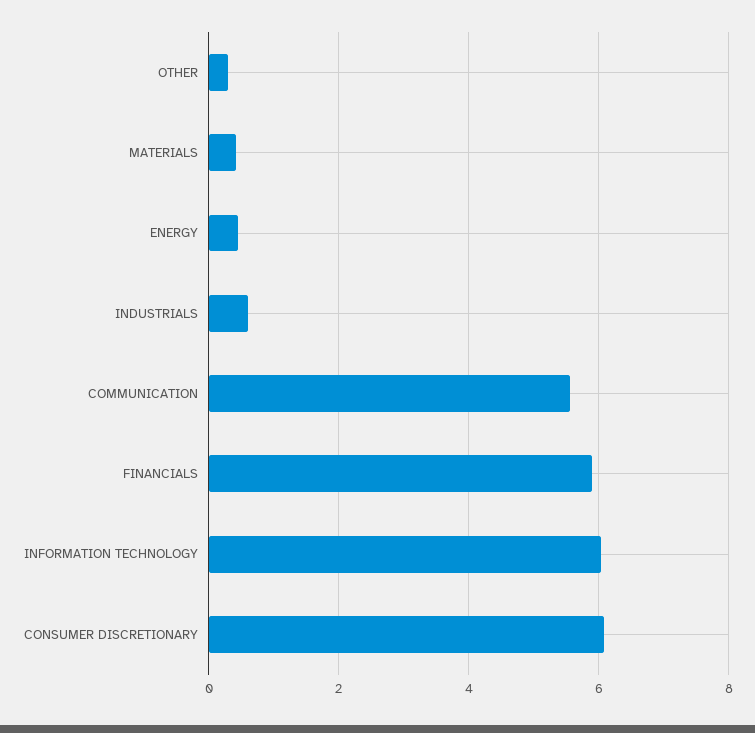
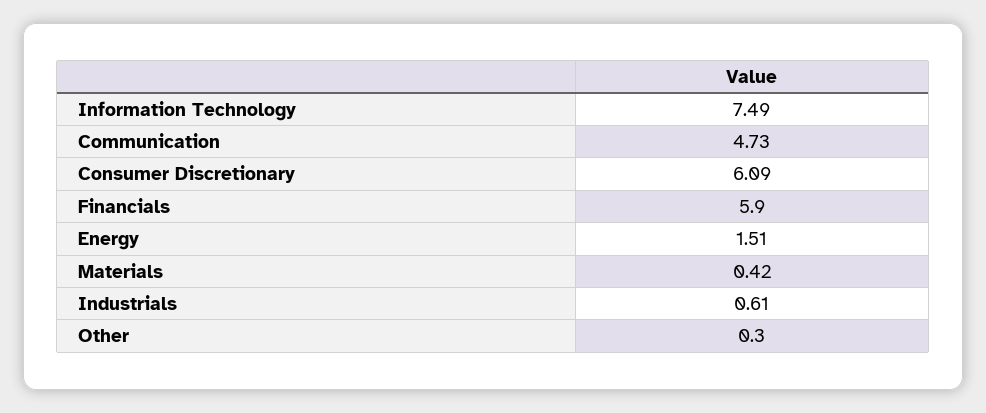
  {
    "OTHER": 0.3,
    "MATERIALS": 0.42,
-   "ENERGY": 0.4,
+   "ENERGY": 1.51,
    "INDUSTRIALS": 0.61,
-   "COMMUNICATION": 5.6,
+   "COMMUNICATION": 4.73,
    "FINANCIALS": 5.9,
-   "INFORMATION TECHNOLOGY": 6,
+   "INFORMATION TECHNOLOGY": 7.49,
    "CONSUMER DISCRETIONARY": 6.09
  }

